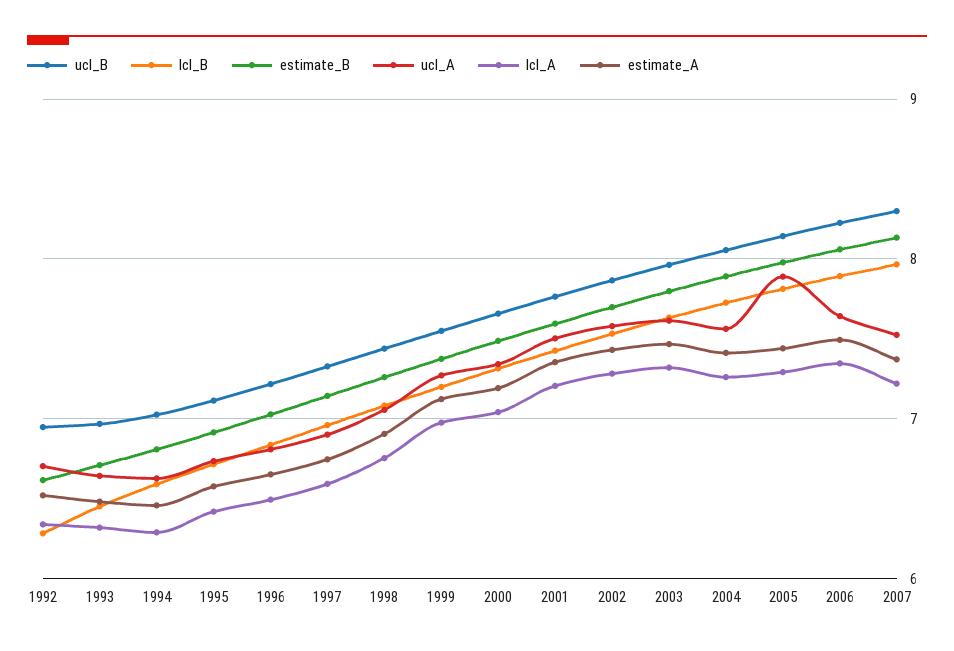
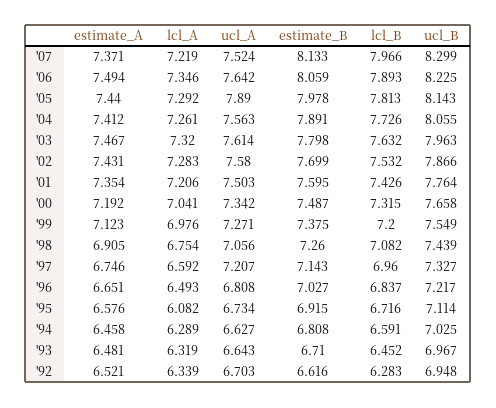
  {
    "ucl_B": {
      "1992": 6.948,
      "1993": 6.967,
      "1994": 7.025,
      "1995": 7.114,
      "1996": 7.217,
      "1997": 7.327,
      "1998": 7.439,
      "1999": 7.549,
      "2000": 7.658,
      "2001": 7.764,
      "2002": 7.866,
      "2003": 7.963,
      "2004": 8.055,
      "2005": 8.143,
      "2006": 8.225,
      "2007": 8.299
    },
    "lcl_B": {
      "1992": 6.283,
      "1993": 6.452,
      "1994": 6.591,
      "1995": 6.716,
      "1996": 6.837,
      "1997": 6.96,
      "1998": 7.082,
      "1999": 7.2,
      "2000": 7.315,
      "2001": 7.426,
      "2002": 7.532,
      "2003": 7.632,
      "2004": 7.726,
      "2005": 7.813,
      "2006": 7.893,
      "2007": 7.966
    },
    "estimate_B": {
      "1992": 6.616,
      "1993": 6.71,
      "1994": 6.808,
      "1995": 6.915,
      "1996": 7.027,
      "1997": 7.143,
      "1998": 7.26,
      "1999": 7.375,
      "2000": 7.487,
      "2001": 7.595,
      "2002": 7.699,
      "2003": 7.798,
      "2004": 7.891,
      "2005": 7.978,
      "2006": 8.059,
      "2007": 8.133
    },
    "ucl_A": {
      "1992": 6.703,
      "1993": 6.643,
      "1994": 6.627,
      "1995": 6.734,
      "1996": 6.808,
-     "1997": 6.9,
+     "1997": 7.207,
      "1998": 7.056,
      "1999": 7.271,
      "2000": 7.342,
      "2001": 7.503,
      "2002": 7.58,
      "2003": 7.614,
      "2004": 7.563,
      "2005": 7.89,
      "2006": 7.642,
      "2007": 7.524
    },
    "lcl_A": {
      "1992": 6.339,
      "1993": 6.319,
      "1994": 6.289,
-     "1995": 6.4,
+     "1995": 6.082,
      "1996": 6.493,
      "1997": 6.592,
      "1998": 6.754,
      "1999": 6.976,
      "2000": 7.041,
      "2001": 7.206,
      "2002": 7.283,
      "2003": 7.32,
      "2004": 7.261,
      "2005": 7.292,
      "2006": 7.346,
      "2007": 7.219
    },
    "estimate_A": {
      "1992": 6.521,
      "1993": 6.481,
      "1994": 6.458,
      "1995": 6.576,
      "1996": 6.651,
      "1997": 6.746,
      "1998": 6.905,
      "1999": 7.123,
      "2000": 7.192,
      "2001": 7.354,
      "2002": 7.431,
      "2003": 7.467,
      "2004": 7.412,
      "2005": 7.44,
      "2006": 7.494,
      "2007": 7.371
    }
  }

